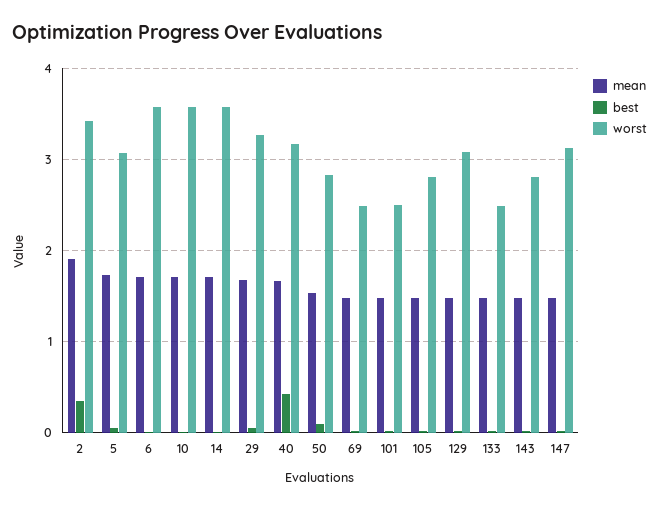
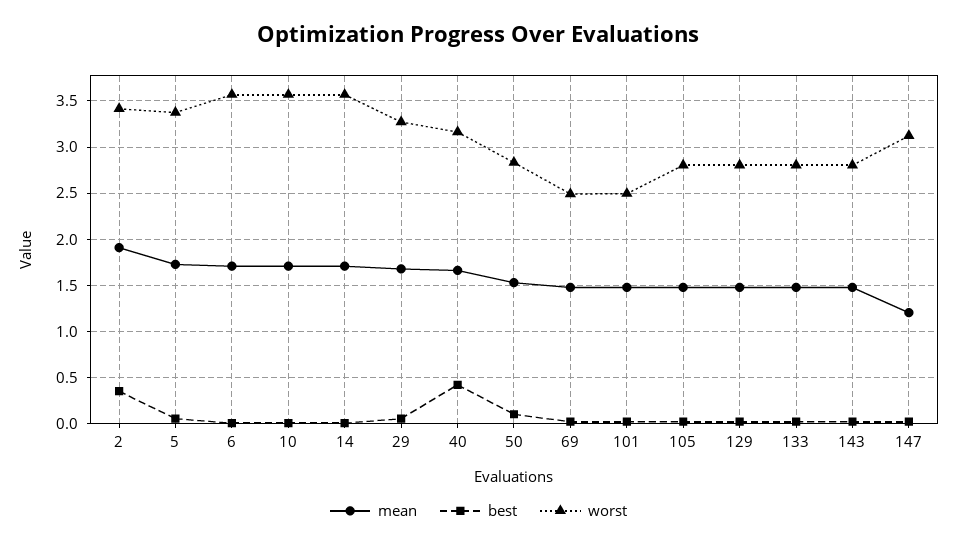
  {
    "mean": {
      "2": 1.9,
      "5": 1.7,
      "6": 1.7,
      "10": 1.7,
      "14": 1.7,
      "29": 1.7,
      "40": 1.7,
      "50": 1.5,
      "69": 1.5,
      "101": 1.5,
      "105": 1.5,
      "129": 1.5,
      "133": 1.5,
      "143": 1.5,
-     "147": 1.5
+     "147": 1.2
    },
    "best": {
      "2": 0.4,
      "5": 0.1,
      "6": 0,
      "10": 0,
      "14": 0,
      "29": 0.1,
      "40": 0.4,
      "50": 0.1,
      "69": 0,
      "101": 0,
      "105": 0,
      "129": 0,
      "133": 0,
      "143": 0,
      "147": 0
    },
    "worst": {
      "2": 3.4,
-     "5": 3.1,
+     "5": 3.4,
      "6": 3.6,
      "10": 3.6,
      "14": 3.6,
      "29": 3.3,
      "40": 3.2,
      "50": 2.8,
      "69": 2.5,
      "101": 2.5,
      "105": 2.8,
-     "129": 3.1,
+     "129": 2.8,
-     "133": 2.5,
+     "133": 2.8,
      "143": 2.8,
      "147": 3.1
    }
  }

